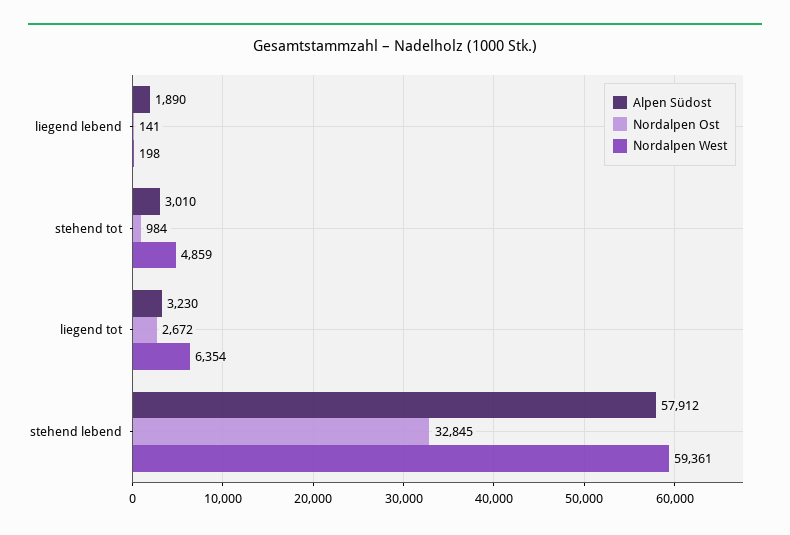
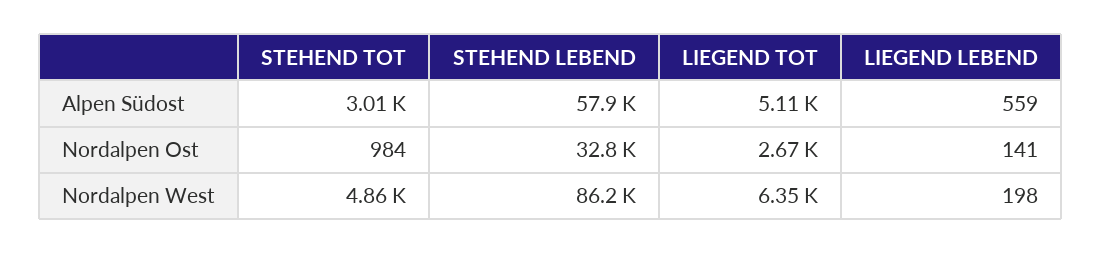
  {
    "Alpen Südost": {
-     "liegend lebend": 1890,
+     "liegend lebend": 559,
      "stehend tot": 3010,
-     "liegend tot": 3230,
+     "liegend tot": 5110,
      "stehend lebend": 57912
    },
    "Nordalpen Ost": {
      "liegend lebend": 141,
      "stehend tot": 984,
      "liegend tot": 2672,
      "stehend lebend": 32845
    },
    "Nordalpen West": {
      "liegend lebend": 198,
      "stehend tot": 4859,
      "liegend tot": 6354,
-     "stehend lebend": 59361
+     "stehend lebend": 86200
    }
  }

